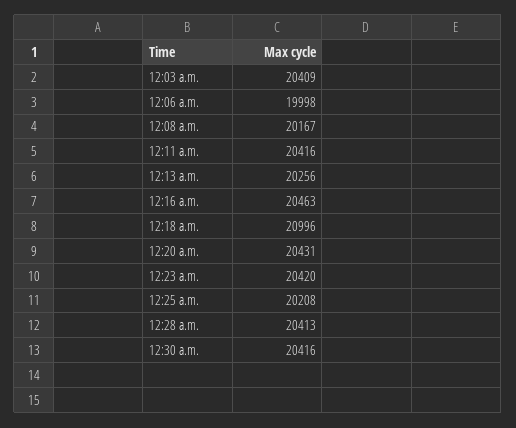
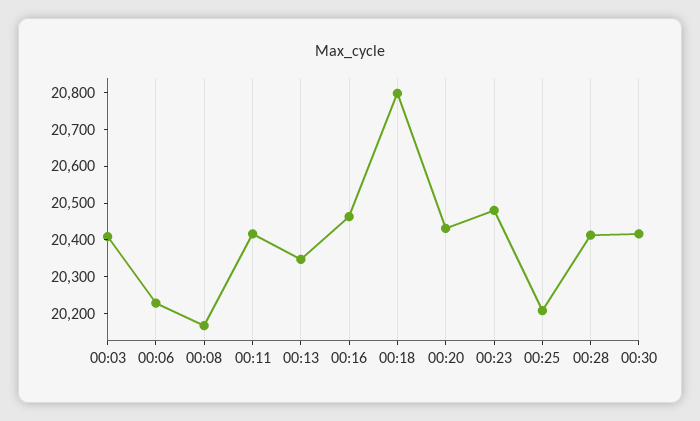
  {
    "12:03 a.m.": 20409,
-   "12:06 a.m.": 19998,
+   "12:06 a.m.": 20225,
    "12:08 a.m.": 20167,
    "12:11 a.m.": 20416,
-   "12:13 a.m.": 20256,
+   "12:13 a.m.": 20350,
    "12:16 a.m.": 20463,
-   "12:18 a.m.": 20996,
+   "12:18 a.m.": 20800,
    "12:20 a.m.": 20431,
-   "12:23 a.m.": 20420,
+   "12:23 a.m.": 20475,
    "12:25 a.m.": 20208,
    "12:28 a.m.": 20413,
    "12:30 a.m.": 20416
  }

